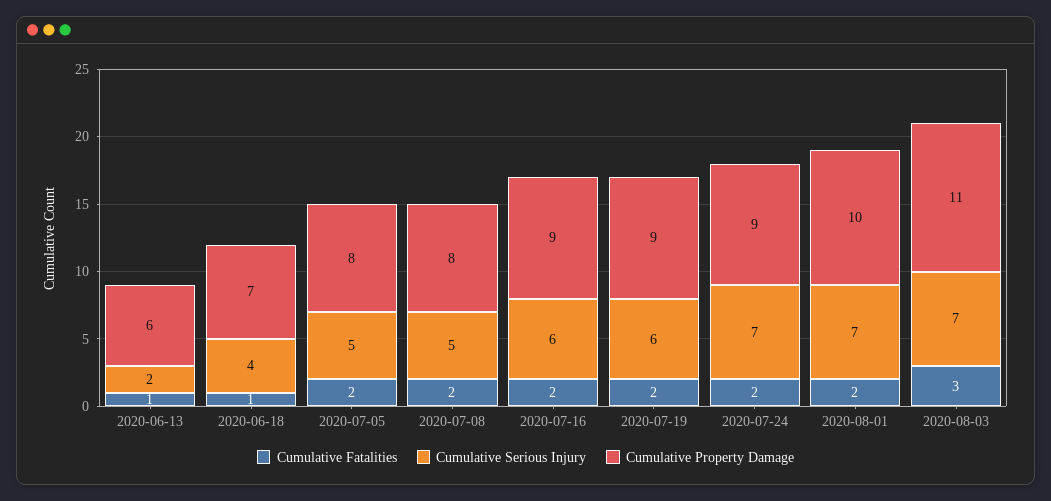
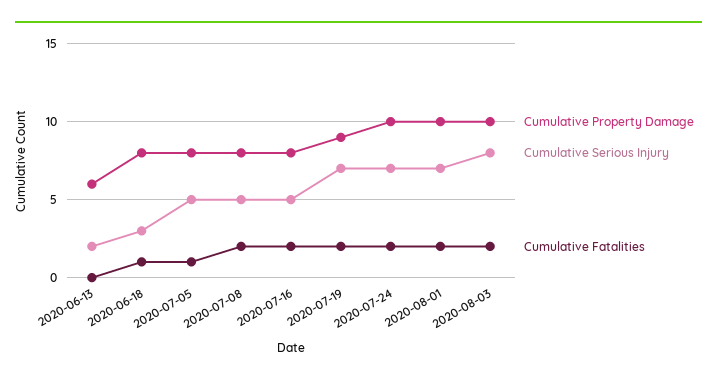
  {
    "Cumulative Fatalities": {
-     "2020-06-13": 1,
+     "2020-06-13": 0,
      "2020-06-18": 1,
-     "2020-07-05": 2,
+     "2020-07-05": 1,
      "2020-07-08": 2,
      "2020-07-16": 2,
      "2020-07-19": 2,
      "2020-07-24": 2,
      "2020-08-01": 2,
-     "2020-08-03": 3
+     "2020-08-03": 2
    },
    "Cumulative Serious Injury": {
      "2020-06-13": 2,
-     "2020-06-18": 4,
+     "2020-06-18": 3,
      "2020-07-05": 5,
      "2020-07-08": 5,
-     "2020-07-16": 6,
+     "2020-07-16": 5,
-     "2020-07-19": 6,
+     "2020-07-19": 7,
      "2020-07-24": 7,
      "2020-08-01": 7,
-     "2020-08-03": 7
+     "2020-08-03": 8
    },
    "Cumulative Property Damage": {
      "2020-06-13": 6,
-     "2020-06-18": 7,
+     "2020-06-18": 8,
      "2020-07-05": 8,
      "2020-07-08": 8,
-     "2020-07-16": 9,
+     "2020-07-16": 8,
      "2020-07-19": 9,
-     "2020-07-24": 9,
+     "2020-07-24": 10,
      "2020-08-01": 10,
-     "2020-08-03": 11
+     "2020-08-03": 10
    }
  }

